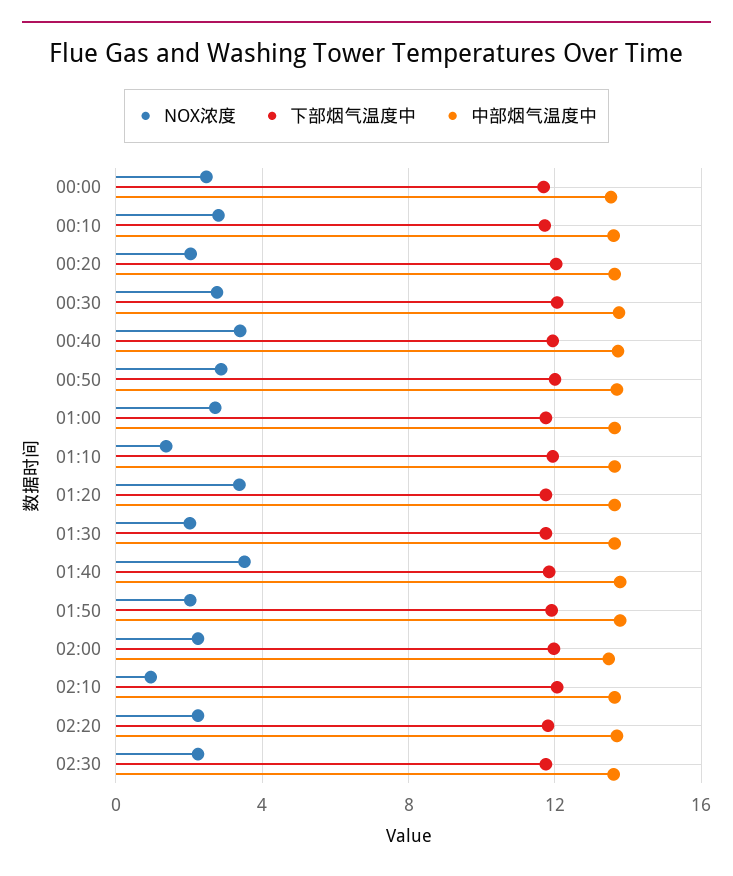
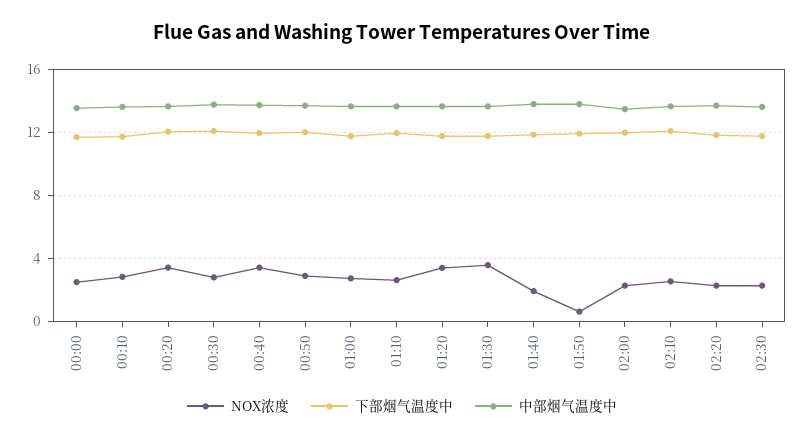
  {
    "NOX浓度": {
      "00:00": 2.5,
      "00:10": 3,
-     "00:20": 2,
+     "00:20": 3.5,
      "00:30": 3,
      "00:40": 3.5,
      "00:50": 3,
      "01:00": 2.5,
-     "01:10": 1.5,
+     "01:10": 2.5,
      "01:20": 3.5,
-     "01:30": 2,
+     "01:30": 3.5,
-     "01:40": 3.5,
+     "01:40": 2,
-     "01:50": 2,
+     "01:50": 0.5,
      "02:00": 2.5,
-     "02:10": 1,
+     "02:10": 2.5,
      "02:20": 2.5,
      "02:30": 2.5
    },
    "下部烟气温度中": {
      "00:00": 11.5,
      "00:10": 11.5,
      "00:20": 12,
      "00:30": 12,
      "00:40": 12,
      "00:50": 12,
      "01:00": 12,
      "01:10": 12,
      "01:20": 12,
      "01:30": 12,
      "01:40": 12,
      "01:50": 12,
      "02:00": 12,
      "02:10": 12,
      "02:20": 12,
      "02:30": 12
    },
    "中部烟气温度中": {
      "00:00": 13.5,
      "00:10": 13.5,
      "00:20": 13.5,
      "00:30": 14,
      "00:40": 13.5,
      "00:50": 13.5,
      "01:00": 13.5,
      "01:10": 13.5,
      "01:20": 13.5,
      "01:30": 13.5,
      "01:40": 14,
      "01:50": 14,
      "02:00": 13.5,
      "02:10": 13.5,
      "02:20": 13.5,
      "02:30": 13.5
    }
  }

